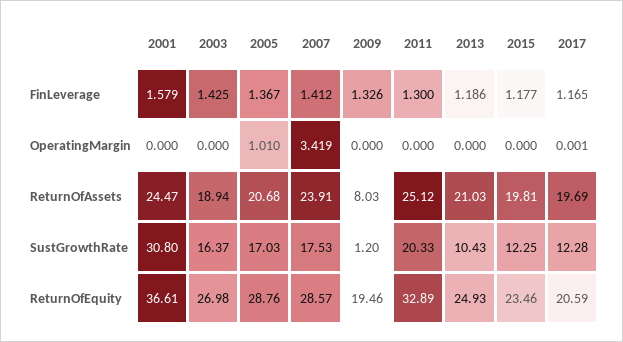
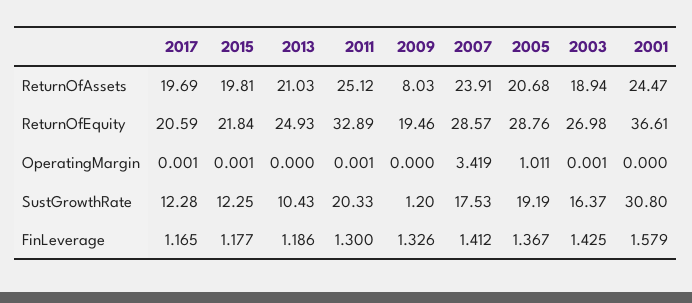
  {
    "2001": {
      "FinLeverage": 1.579,
      "OperatingMargin": 0,
      "ReturnOfAssets": 24.47,
      "SustGrowthRate": 30.8,
      "ReturnOfEquity": 36.61
    },
    "2003": {
      "FinLeverage": 1.425,
-     "OperatingMargin": 0,
+     "OperatingMargin": 0.001,
      "ReturnOfAssets": 18.94,
      "SustGrowthRate": 16.37,
      "ReturnOfEquity": 26.98
    },
    "2005": {
      "FinLeverage": 1.367,
-     "OperatingMargin": 1.01,
+     "OperatingMargin": 1.011,
      "ReturnOfAssets": 20.68,
-     "SustGrowthRate": 17.03,
+     "SustGrowthRate": 19.19,
      "ReturnOfEquity": 28.76
    },
    "2007": {
      "FinLeverage": 1.412,
      "OperatingMargin": 3.419,
      "ReturnOfAssets": 23.91,
      "SustGrowthRate": 17.53,
      "ReturnOfEquity": 28.57
    },
    "2009": {
      "FinLeverage": 1.326,
      "OperatingMargin": 0,
      "ReturnOfAssets": 8.03,
      "SustGrowthRate": 1.2,
      "ReturnOfEquity": 19.46
    },
    "2011": {
      "FinLeverage": 1.3,
-     "OperatingMargin": 0,
+     "OperatingMargin": 0.001,
      "ReturnOfAssets": 25.12,
      "SustGrowthRate": 20.33,
      "ReturnOfEquity": 32.89
    },
    "2013": {
      "FinLeverage": 1.186,
      "OperatingMargin": 0,
      "ReturnOfAssets": 21.03,
      "SustGrowthRate": 10.43,
      "ReturnOfEquity": 24.93
    },
    "2015": {
      "FinLeverage": 1.177,
-     "OperatingMargin": 0,
+     "OperatingMargin": 0.001,
      "ReturnOfAssets": 19.81,
      "SustGrowthRate": 12.25,
-     "ReturnOfEquity": 23.46
+     "ReturnOfEquity": 21.84
    },
    "2017": {
      "FinLeverage": 1.165,
      "OperatingMargin": 0.001,
      "ReturnOfAssets": 19.69,
      "SustGrowthRate": 12.28,
      "ReturnOfEquity": 20.59
    }
  }

